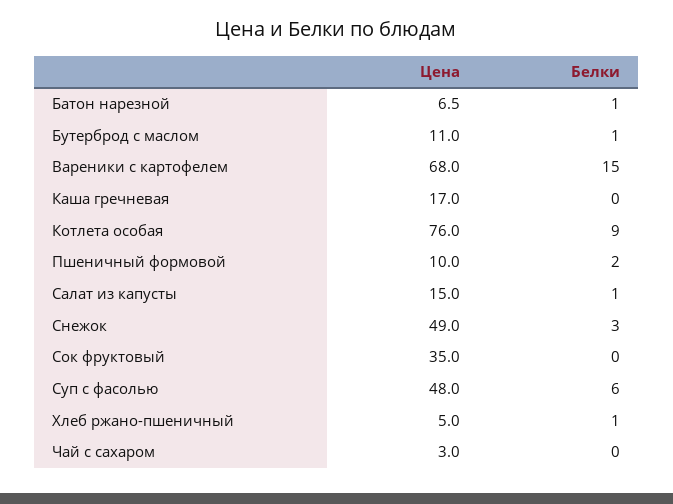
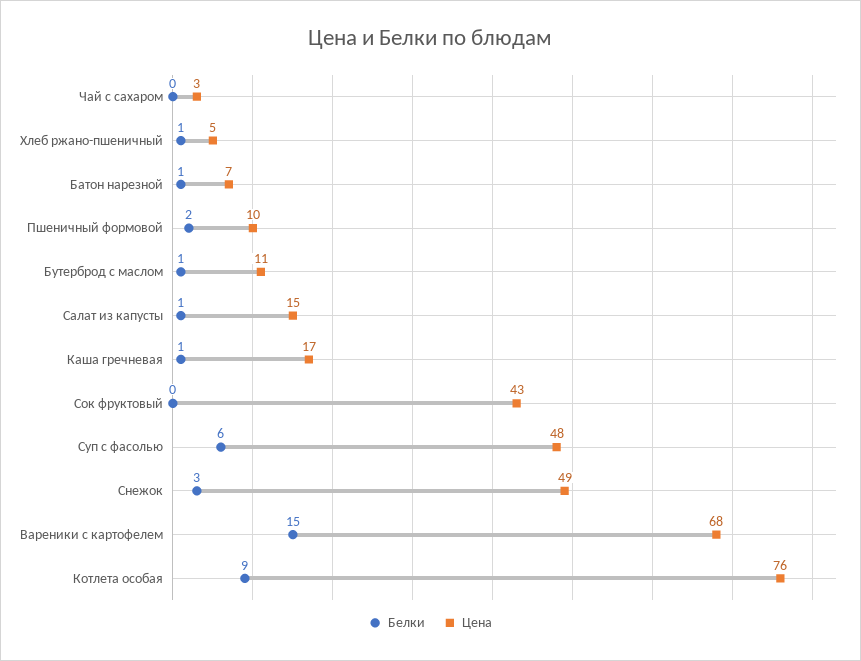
  {
    "Цена": {
      "Батон нарезной": 6.5,
      "Бутерброд с маслом": 11,
      "Вареники с картофелем": 68,
      "Каша гречневая": 17,
      "Котлета особая": 76,
      "Пшеничный формовой": 10,
      "Салат из капусты": 15,
      "Снежок": 49,
-     "Сок фруктовый": 35,
+     "Сок фруктовый": 43,
      "Суп с фасолью": 48,
      "Хлеб ржано-пшеничный": 5,
      "Чай с сахаром": 3
    },
    "Белки": {
      "Батон нарезной": 1,
      "Бутерброд с маслом": 1,
      "Вареники с картофелем": 15,
-     "Каша гречневая": 0,
+     "Каша гречневая": 1,
      "Котлета особая": 9,
      "Пшеничный формовой": 2,
      "Салат из капусты": 1,
      "Снежок": 3,
      "Сок фруктовый": 0,
      "Суп с фасолью": 6,
      "Хлеб ржано-пшеничный": 1,
      "Чай с сахаром": 0
    }
  }

